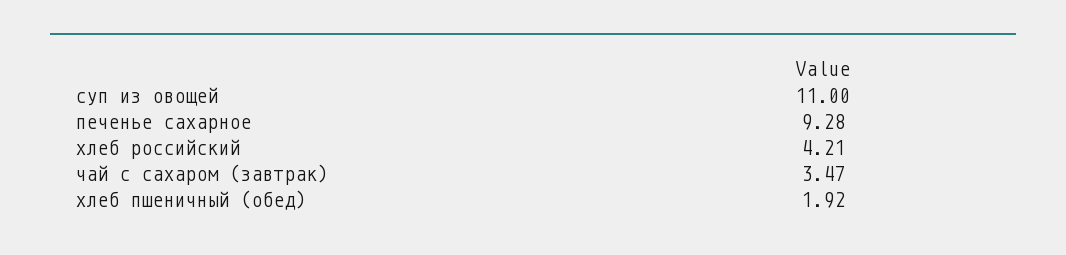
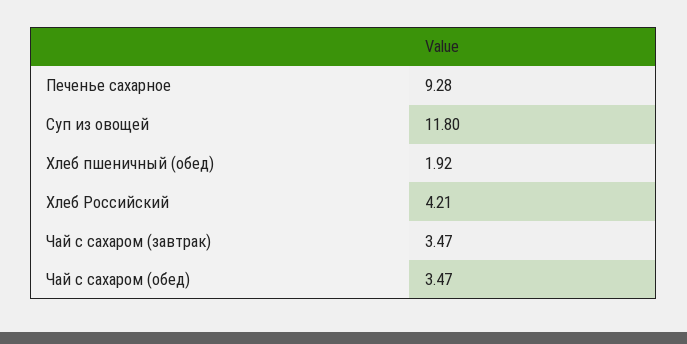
  {
-   "суп из овощей": 11,
+   "суп из овощей": 11.8,
    "печенье сахарное": 9.28,
    "хлеб российский": 4.21,
    "чай с сахаром (завтрак)": 3.47,
-   "хлеб пшеничный (обед)": 1.92
+   "хлеб пшеничный (обед)": 1.92,
+   "Чай с сахаром (обед)": 3.47
  }

